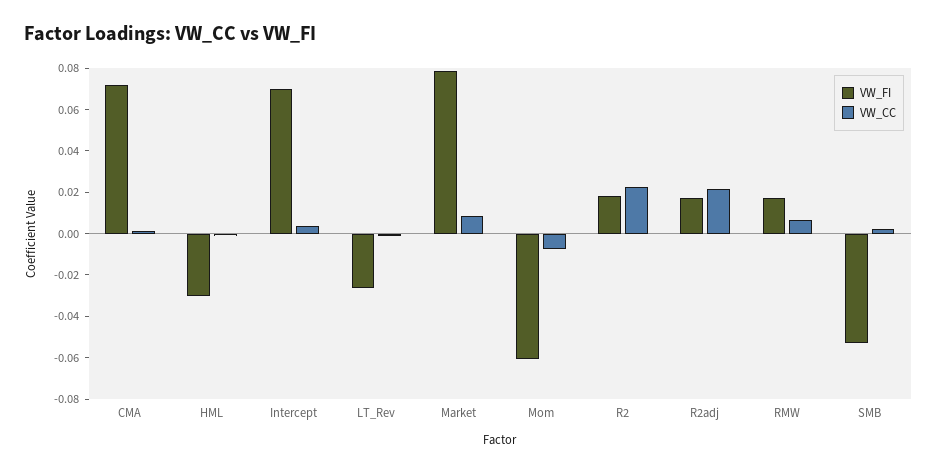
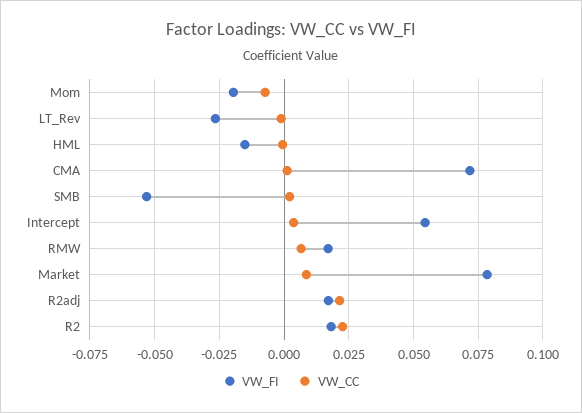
  {
    "VW_FI": {
      "CMA": 0.0725,
-     "HML": -0.03,
+     "HML": -0.015,
-     "Intercept": 0.07,
+     "Intercept": 0.055,
      "LT_Rev": -0.0275,
      "Market": 0.0775,
-     "Mom": -0.06,
+     "Mom": -0.02,
      "R2": 0.0175,
      "R2adj": 0.0175,
      "RMW": 0.0175,
      "SMB": -0.0525
    },
    "VW_CC": {
      "CMA": 0,
      "HML": 0,
      "Intercept": 0.0025,
      "LT_Rev": 0,
      "Market": 0.0075,
      "Mom": -0.0075,
      "R2": 0.0225,
      "R2adj": 0.0225,
      "RMW": 0.0075,
      "SMB": 0.0025
    }
  }

